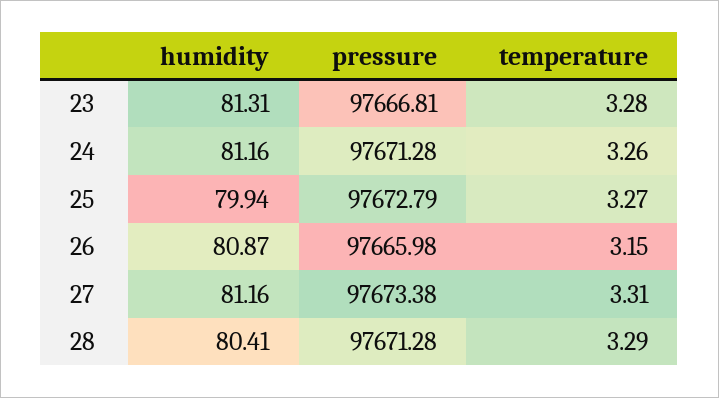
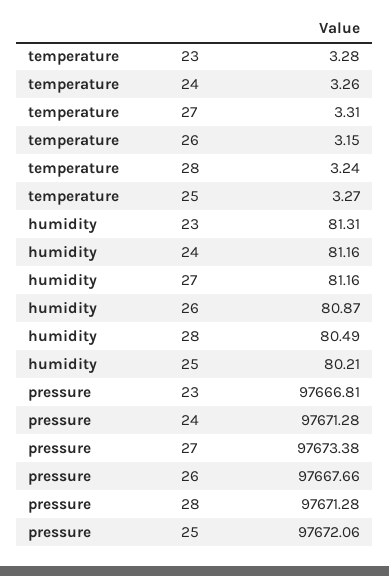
  {
    "humidity": {
      "23": 81.31,
      "24": 81.16,
-     "25": 79.94,
+     "25": 80.21,
      "26": 80.87,
      "27": 81.16,
-     "28": 80.41
+     "28": 80.49
    },
    "pressure": {
      "23": 97666.81,
      "24": 97671.28,
-     "25": 97672.79,
+     "25": 97672.06,
-     "26": 97665.98,
+     "26": 97667.66,
      "27": 97673.38,
      "28": 97671.28
    },
    "temperature": {
      "23": 3.28,
      "24": 3.26,
      "25": 3.27,
      "26": 3.15,
      "27": 3.31,
-     "28": 3.29
+     "28": 3.24
    }
  }

